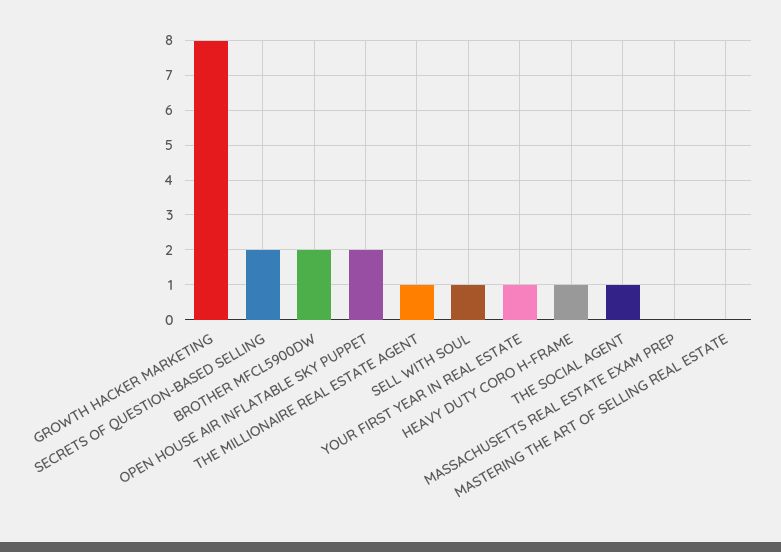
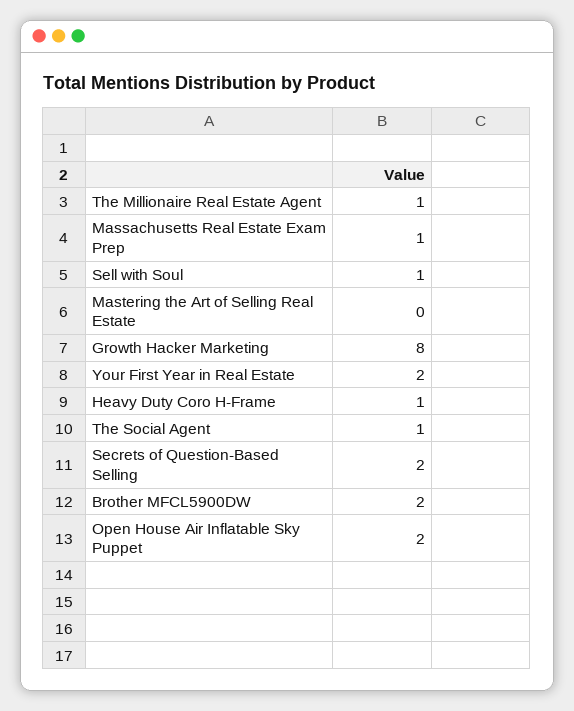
  {
    "GROWTH HACKER MARKETING": 8,
    "SECRETS OF QUESTION-BASED SELLING": 2,
    "BROTHER MFCL5900DW": 2,
    "OPEN HOUSE AIR INFLATABLE SKY PUPPET": 2,
    "THE MILLIONAIRE REAL ESTATE AGENT": 1,
    "SELL WITH SOUL": 1,
-   "YOUR FIRST YEAR IN REAL ESTATE": 1,
+   "YOUR FIRST YEAR IN REAL ESTATE": 2,
    "HEAVY DUTY CORO H-FRAME": 1,
    "THE SOCIAL AGENT": 1,
-   "MASSACHUSETTS REAL ESTATE EXAM PREP": 0,
+   "MASSACHUSETTS REAL ESTATE EXAM PREP": 1,
    "MASTERING THE ART OF SELLING REAL ESTATE": 0
  }

